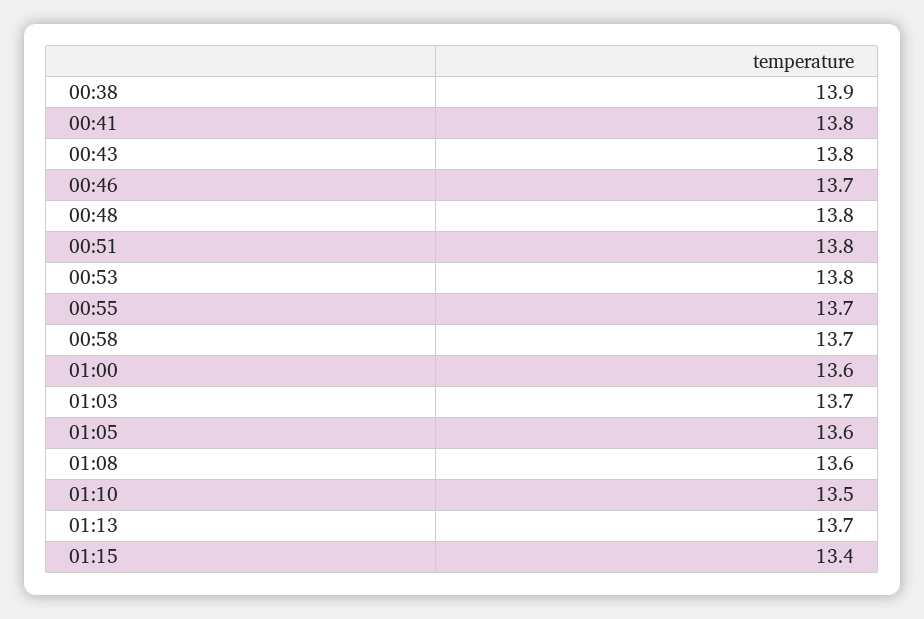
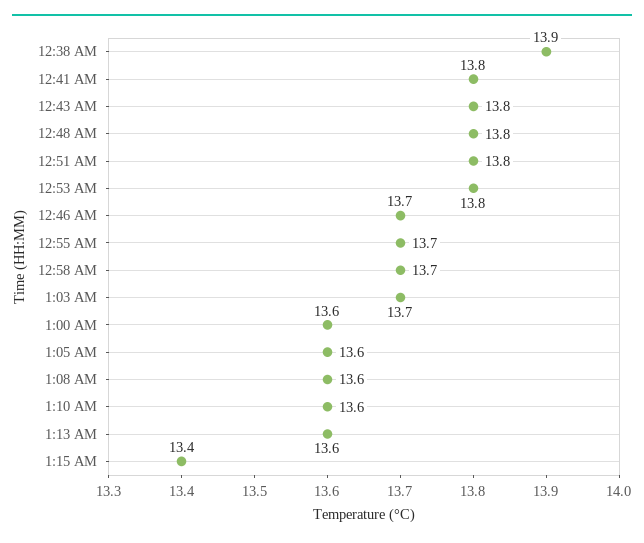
  {
    "00:38": 13.9,
    "00:41": 13.8,
    "00:43": 13.8,
    "00:46": 13.7,
    "00:48": 13.8,
    "00:51": 13.8,
    "00:53": 13.8,
    "00:55": 13.7,
    "00:58": 13.7,
    "01:00": 13.6,
    "01:03": 13.7,
    "01:05": 13.6,
    "01:08": 13.6,
-   "01:10": 13.5,
+   "01:10": 13.6,
-   "01:13": 13.7,
+   "01:13": 13.6,
    "01:15": 13.4
  }

